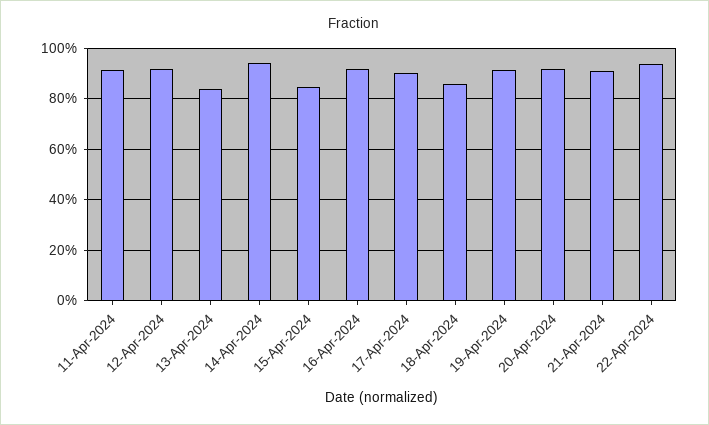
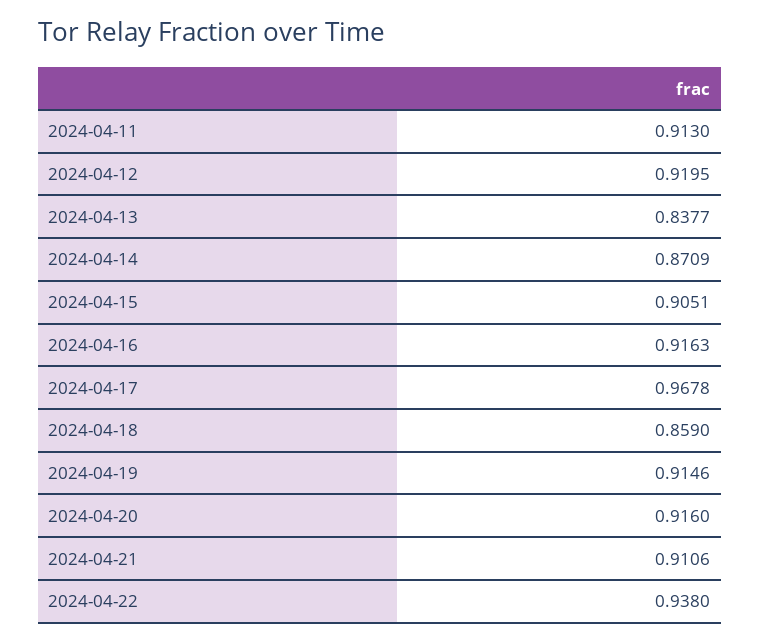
  {
    "11-Apr-2024": 0.913,
    "12-Apr-2024": 0.9195,
    "13-Apr-2024": 0.8377,
-   "14-Apr-2024": 0.95,
+   "14-Apr-2024": 0.8709,
-   "15-Apr-2024": 0.85,
+   "15-Apr-2024": 0.9051,
    "16-Apr-2024": 0.9163,
-   "17-Apr-2024": 0.9,
+   "17-Apr-2024": 0.9678,
    "18-Apr-2024": 0.859,
    "19-Apr-2024": 0.9146,
    "20-Apr-2024": 0.916,
    "21-Apr-2024": 0.9106,
    "22-Apr-2024": 0.938
  }

